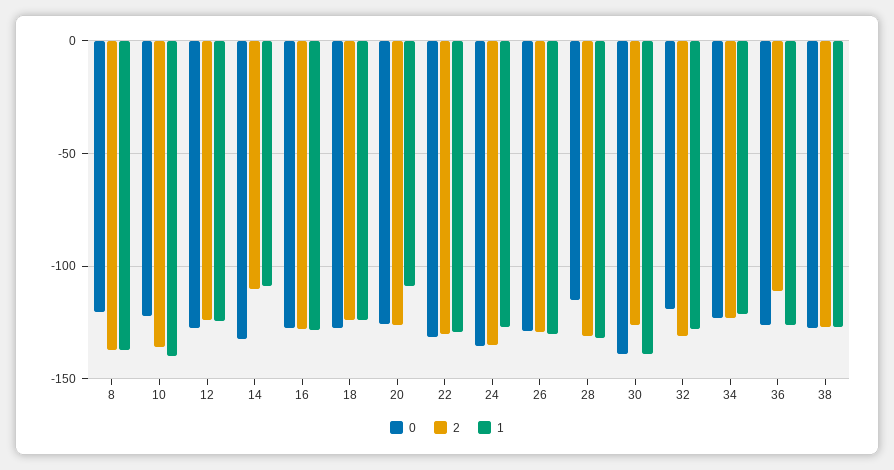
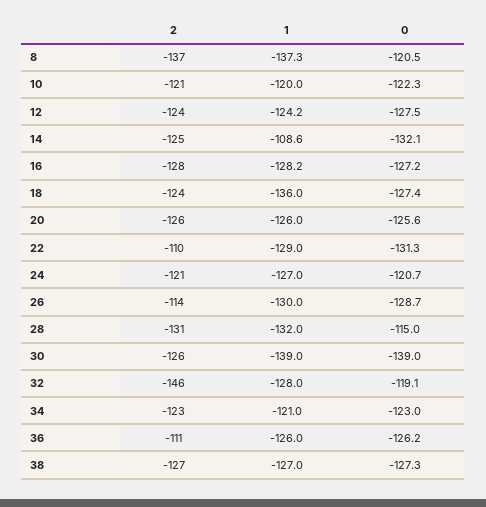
  {
    "0": {
      "8": -120.5,
      "10": -122.3,
      "12": -127.5,
      "14": -132.1,
      "16": -127.2,
      "18": -127.4,
      "20": -125.6,
      "22": -131.3,
-     "24": -135,
+     "24": -120.7,
      "26": -128.7,
      "28": -115,
      "30": -139,
      "32": -119.1,
      "34": -123,
      "36": -126.2,
      "38": -127.3
    },
    "2": {
      "8": -137,
-     "10": -135,
+     "10": -121,
      "12": -124,
-     "14": -110,
+     "14": -125,
      "16": -128,
      "18": -124,
      "20": -126,
-     "22": -130,
+     "22": -110,
-     "24": -135,
+     "24": -121,
-     "26": -130,
+     "26": -114,
      "28": -131,
      "30": -126,
-     "32": -130,
+     "32": -146,
      "34": -123,
      "36": -111,
      "38": -127
    },
    "1": {
      "8": -137.3,
-     "10": -140,
+     "10": -120,
      "12": -124.2,
      "14": -108.6,
      "16": -128.2,
-     "18": -125,
+     "18": -136,
-     "20": -110,
+     "20": -126,
      "22": -129,
      "24": -127,
      "26": -130,
      "28": -132,
      "30": -139,
      "32": -128,
      "34": -121,
      "36": -126,
      "38": -127
    }
  }

